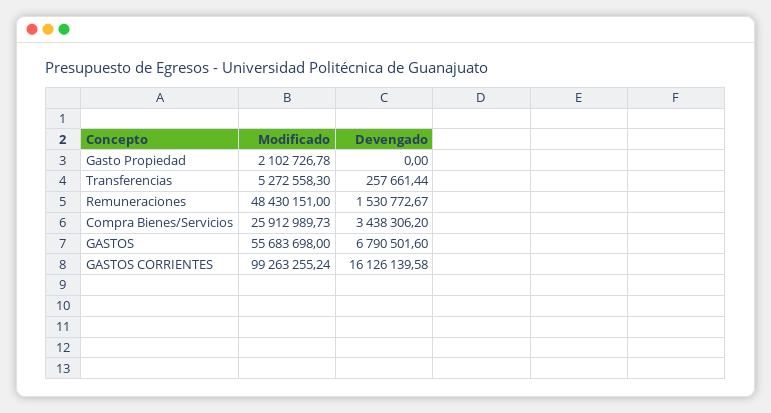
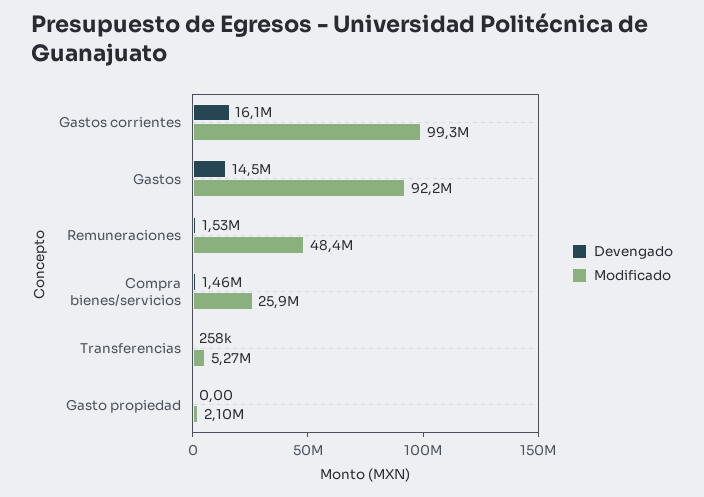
  {
    "Modificado": {
      "Gasto Propiedad": 2102726.78,
      "Transferencias": 5272558.3,
      "Remuneraciones": 48430151,
      "Compra Bienes/Servicios": 25912989.73,
-     "GASTOS": 55683698,
+     "GASTOS": 92200000,
      "GASTOS CORRIENTES": 99263255.24
    },
    "Devengado": {
      "Gasto Propiedad": 0,
      "Transferencias": 257661.44,
      "Remuneraciones": 1530772.67,
-     "Compra Bienes/Servicios": 3438306.2,
+     "Compra Bienes/Servicios": 1460000,
-     "GASTOS": 6790501.6,
+     "GASTOS": 14500000,
      "GASTOS CORRIENTES": 16126139.58
    }
  }

